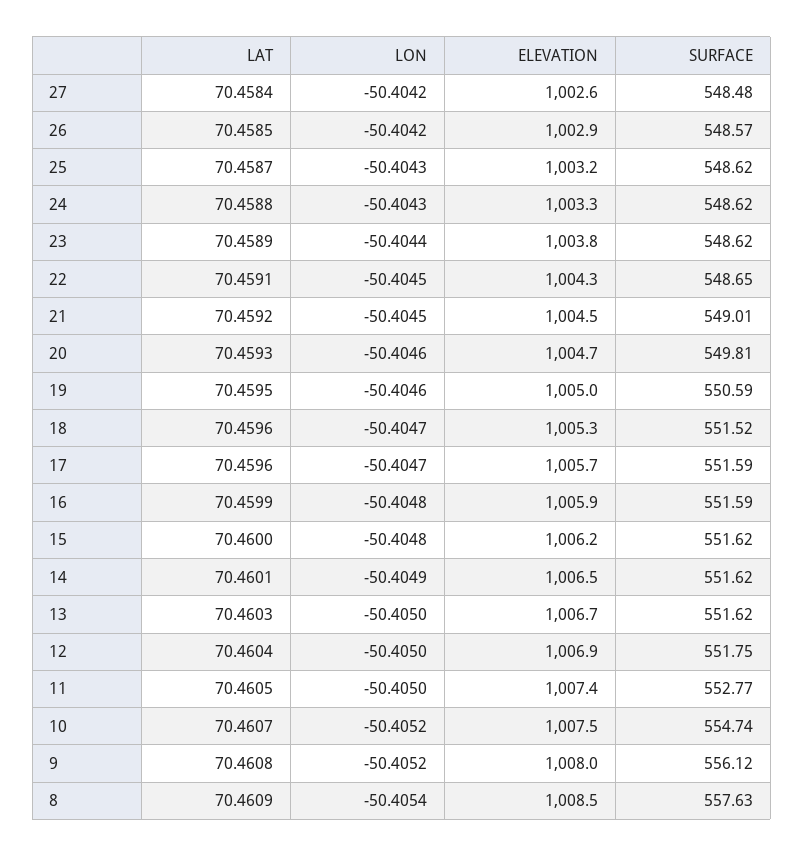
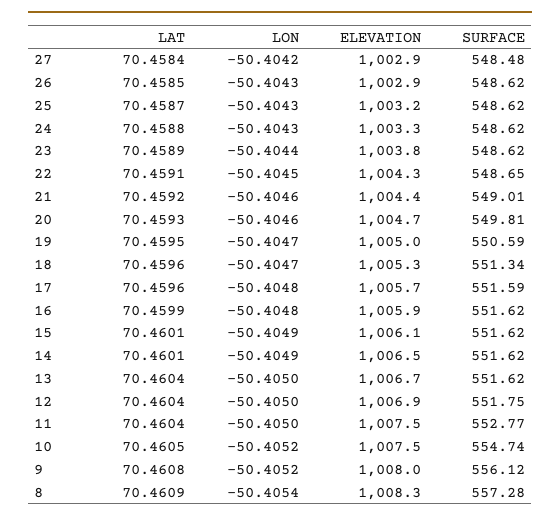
  {
    "LAT": {
      "27": 70.4584,
      "26": 70.4585,
      "25": 70.4587,
      "24": 70.4588,
      "23": 70.4589,
      "22": 70.4591,
      "21": 70.4592,
      "20": 70.4593,
      "19": 70.4595,
      "18": 70.4596,
      "17": 70.4596,
      "16": 70.4599,
-     "15": 70.46,
+     "15": 70.4601,
      "14": 70.4601,
-     "13": 70.4603,
+     "13": 70.4604,
      "12": 70.4604,
-     "11": 70.4605,
+     "11": 70.4604,
-     "10": 70.4607,
+     "10": 70.4605,
      "9": 70.4608,
      "8": 70.4609
    },
    "LON": {
      "27": -50.4042,
-     "26": -50.4042,
+     "26": -50.4043,
      "25": -50.4043,
      "24": -50.4043,
      "23": -50.4044,
      "22": -50.4045,
-     "21": -50.4045,
+     "21": -50.4046,
      "20": -50.4046,
-     "19": -50.4046,
+     "19": -50.4047,
      "18": -50.4047,
-     "17": -50.4047,
+     "17": -50.4048,
      "16": -50.4048,
-     "15": -50.4048,
+     "15": -50.4049,
      "14": -50.4049,
      "13": -50.405,
      "12": -50.405,
      "11": -50.405,
      "10": -50.4052,
      "9": -50.4052,
      "8": -50.4054
    },
    "ELEVATION": {
-     "27": 1002.6,
+     "27": 1002.9,
      "26": 1002.9,
      "25": 1003.2,
      "24": 1003.3,
      "23": 1003.8,
      "22": 1004.3,
-     "21": 1004.5,
+     "21": 1004.4,
      "20": 1004.7,
      "19": 1005,
      "18": 1005.3,
      "17": 1005.7,
      "16": 1005.9,
-     "15": 1006.2,
+     "15": 1006.1,
      "14": 1006.5,
      "13": 1006.7,
      "12": 1006.9,
-     "11": 1007.4,
+     "11": 1007.5,
      "10": 1007.5,
      "9": 1008,
-     "8": 1008.5
+     "8": 1008.3
    },
    "SURFACE": {
      "27": 548.48,
-     "26": 548.57,
+     "26": 548.62,
      "25": 548.62,
      "24": 548.62,
      "23": 548.62,
      "22": 548.65,
      "21": 549.01,
      "20": 549.81,
      "19": 550.59,
-     "18": 551.52,
+     "18": 551.34,
      "17": 551.59,
-     "16": 551.59,
+     "16": 551.62,
      "15": 551.62,
      "14": 551.62,
      "13": 551.62,
      "12": 551.75,
      "11": 552.77,
      "10": 554.74,
      "9": 556.12,
-     "8": 557.63
+     "8": 557.28
    }
  }

